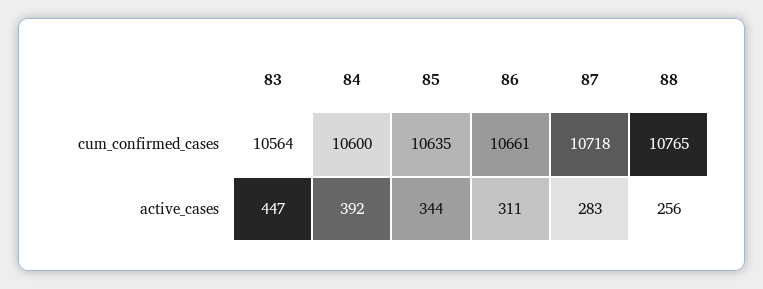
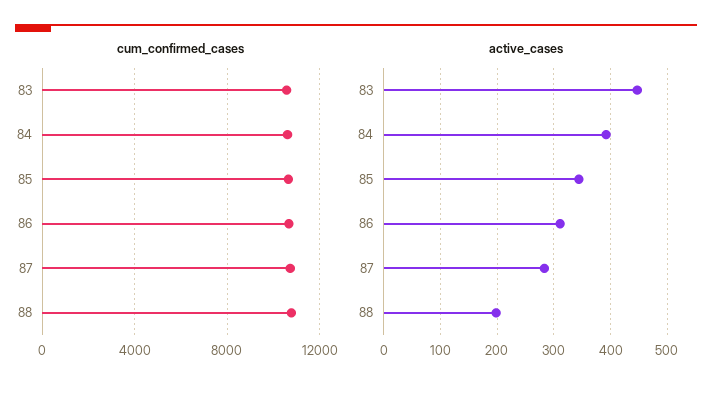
  {
    "cum_confirmed_cases": {
      "83": 10564,
      "84": 10600,
      "85": 10635,
      "86": 10661,
      "87": 10718,
      "88": 10765
    },
    "active_cases": {
      "83": 447,
      "84": 392,
      "85": 344,
      "86": 311,
      "87": 283,
-     "88": 256
+     "88": 200
    }
  }

